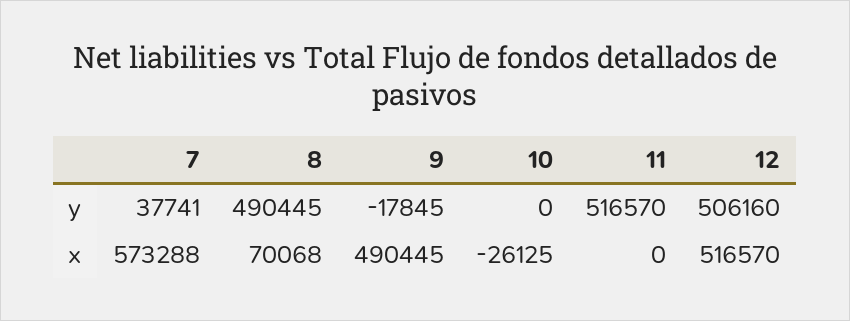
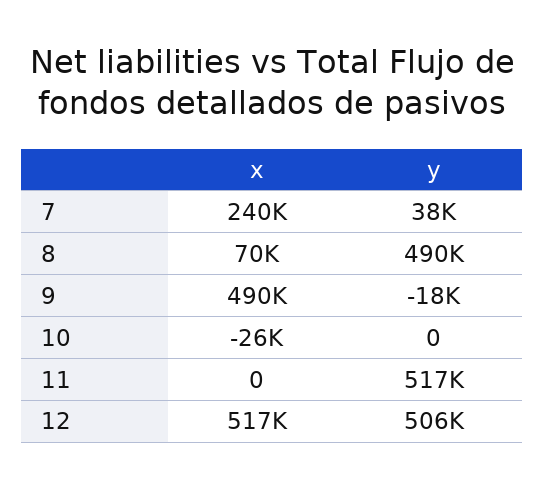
  {
    "7": {
      "y": 37741,
-     "x": 573288
+     "x": 240000
    },
    "8": {
      "y": 490445,
      "x": 70068
    },
    "9": {
      "y": -17845,
      "x": 490445
    },
    "10": {
      "y": 0,
      "x": -26125
    },
    "11": {
      "y": 516570,
      "x": 0
    },
    "12": {
      "y": 506160,
      "x": 516570
    }
  }

